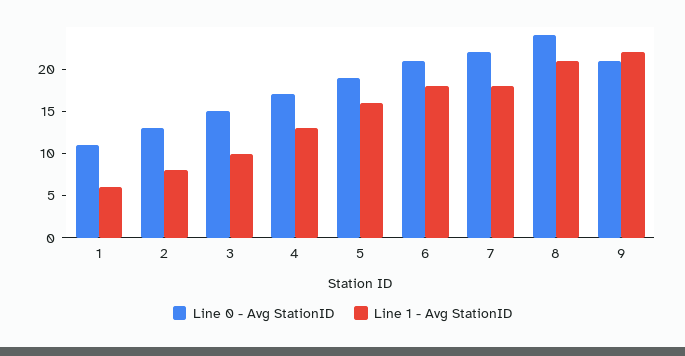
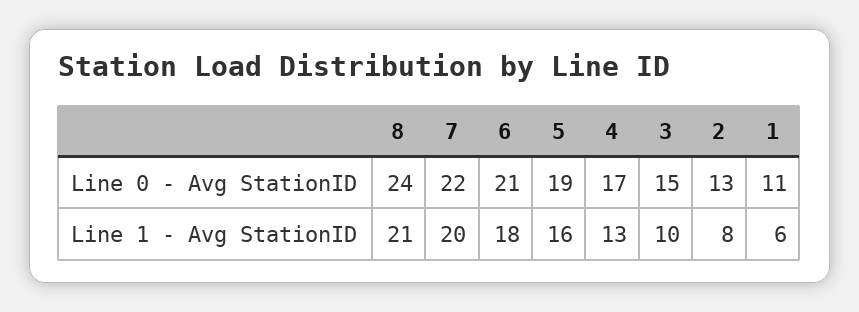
  {
    "Line 0 - Avg StationID": {
      "1": 11,
      "2": 13,
      "3": 15,
      "4": 17,
      "5": 19,
      "6": 21,
      "7": 22,
-     "8": 24,
+     "8": 24
-     "9": 21
    },
    "Line 1 - Avg StationID": {
      "1": 6,
      "2": 8,
      "3": 10,
      "4": 13,
      "5": 16,
      "6": 18,
-     "7": 18,
+     "7": 20,
-     "8": 21,
+     "8": 21
-     "9": 22
    }
  }

